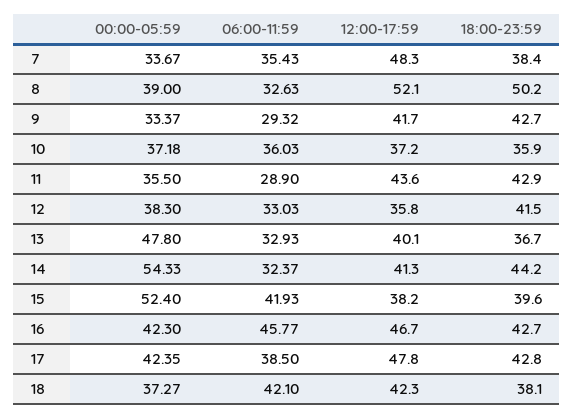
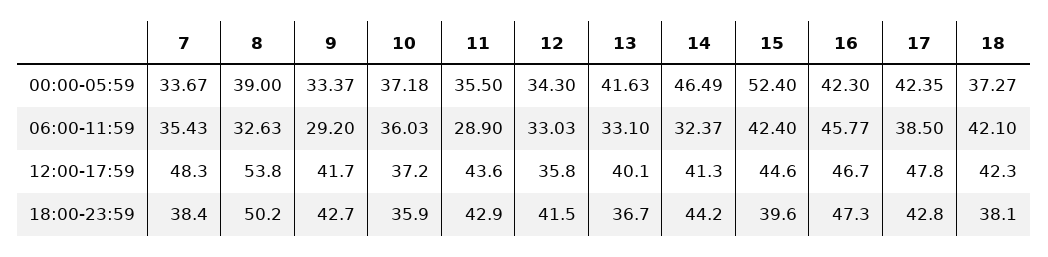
  {
    "00:00-05:59": {
      "7": 33.67,
      "8": 39,
      "9": 33.37,
      "10": 37.18,
      "11": 35.5,
-     "12": 38.3,
+     "12": 34.3,
-     "13": 47.8,
+     "13": 41.63,
-     "14": 54.33,
+     "14": 46.49,
      "15": 52.4,
      "16": 42.3,
      "17": 42.35,
      "18": 37.27
    },
    "06:00-11:59": {
      "7": 35.43,
      "8": 32.63,
-     "9": 29.32,
+     "9": 29.2,
      "10": 36.03,
      "11": 28.9,
      "12": 33.03,
-     "13": 32.93,
+     "13": 33.1,
      "14": 32.37,
-     "15": 41.93,
+     "15": 42.4,
      "16": 45.77,
      "17": 38.5,
      "18": 42.1
    },
    "12:00-17:59": {
      "7": 48.3,
-     "8": 52.1,
+     "8": 53.8,
      "9": 41.7,
      "10": 37.2,
      "11": 43.6,
      "12": 35.8,
      "13": 40.1,
      "14": 41.3,
-     "15": 38.2,
+     "15": 44.6,
      "16": 46.7,
      "17": 47.8,
      "18": 42.3
    },
    "18:00-23:59": {
      "7": 38.4,
      "8": 50.2,
      "9": 42.7,
      "10": 35.9,
      "11": 42.9,
      "12": 41.5,
      "13": 36.7,
      "14": 44.2,
      "15": 39.6,
-     "16": 42.7,
+     "16": 47.3,
      "17": 42.8,
      "18": 38.1
    }
  }

